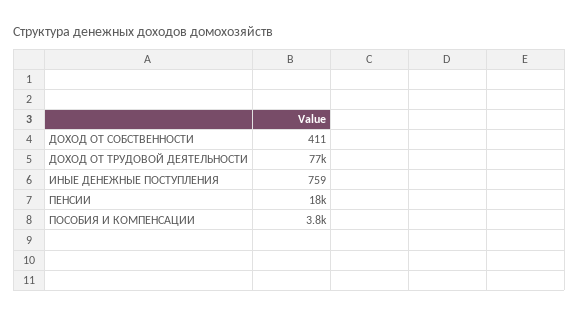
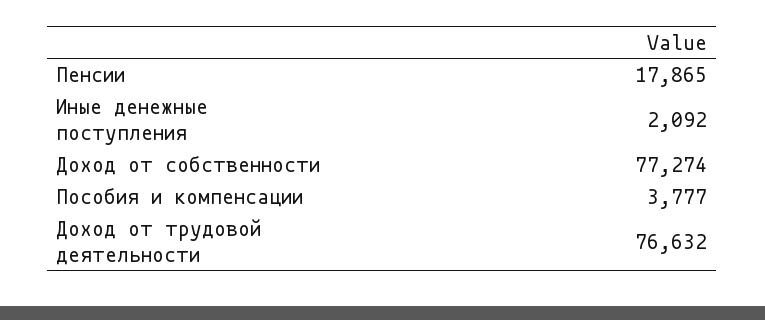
  {
-   "ДОХОД ОТ СОБСТВЕННОСТИ": 411,
+   "ДОХОД ОТ СОБСТВЕННОСТИ": 77274,
    "ДОХОД ОТ ТРУДОВОЙ ДЕЯТЕЛЬНОСТИ": 76632,
-   "ИНЫЕ ДЕНЕЖНЫЕ ПОСТУПЛЕНИЯ": 759,
+   "ИНЫЕ ДЕНЕЖНЫЕ ПОСТУПЛЕНИЯ": 2092,
    "ПЕНСИИ": 17865,
    "ПОСОБИЯ И КОМПЕНСАЦИИ": 3777
  }

